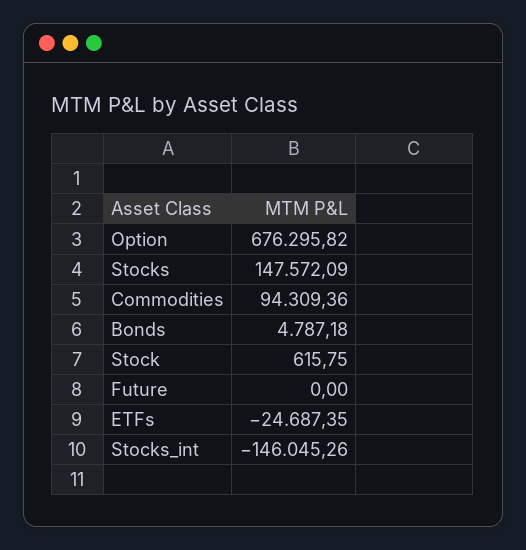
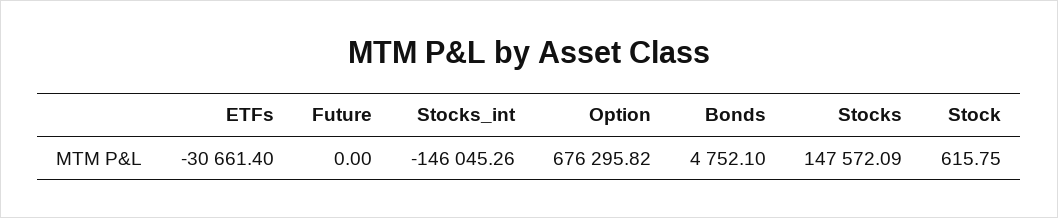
  {
    "Option": 676295.82,
    "Stocks": 147572.09,
-   "Commodities": 94309.36,
-   "Bonds": 4787.18,
+   "Bonds": 4752.1,
    "Stock": 615.75,
    "Future": 0,
-   "ETFs": -24687.35,
+   "ETFs": -30661.4,
    "Stocks_int": -146045.26
  }

